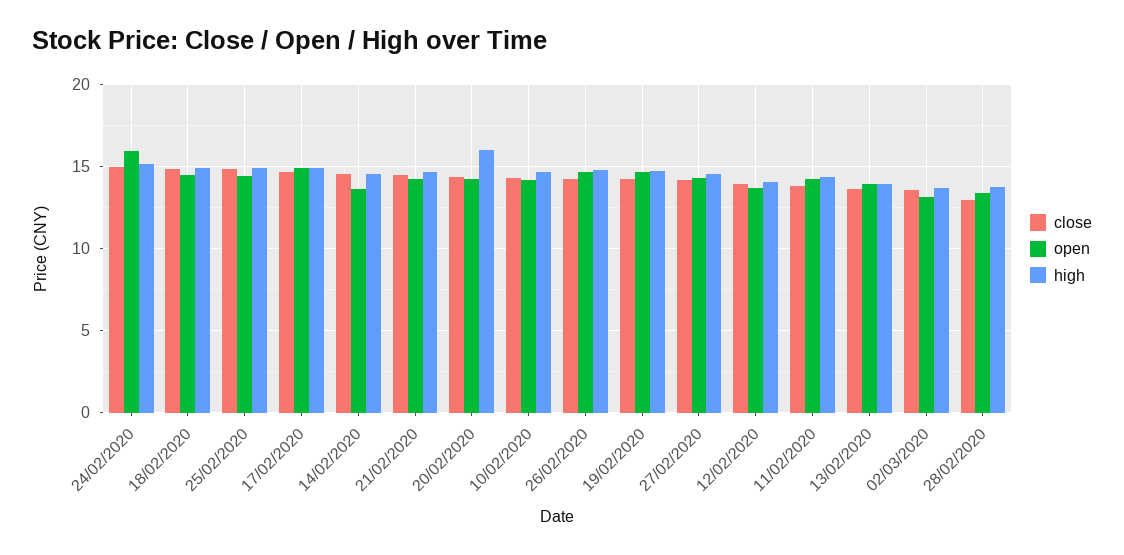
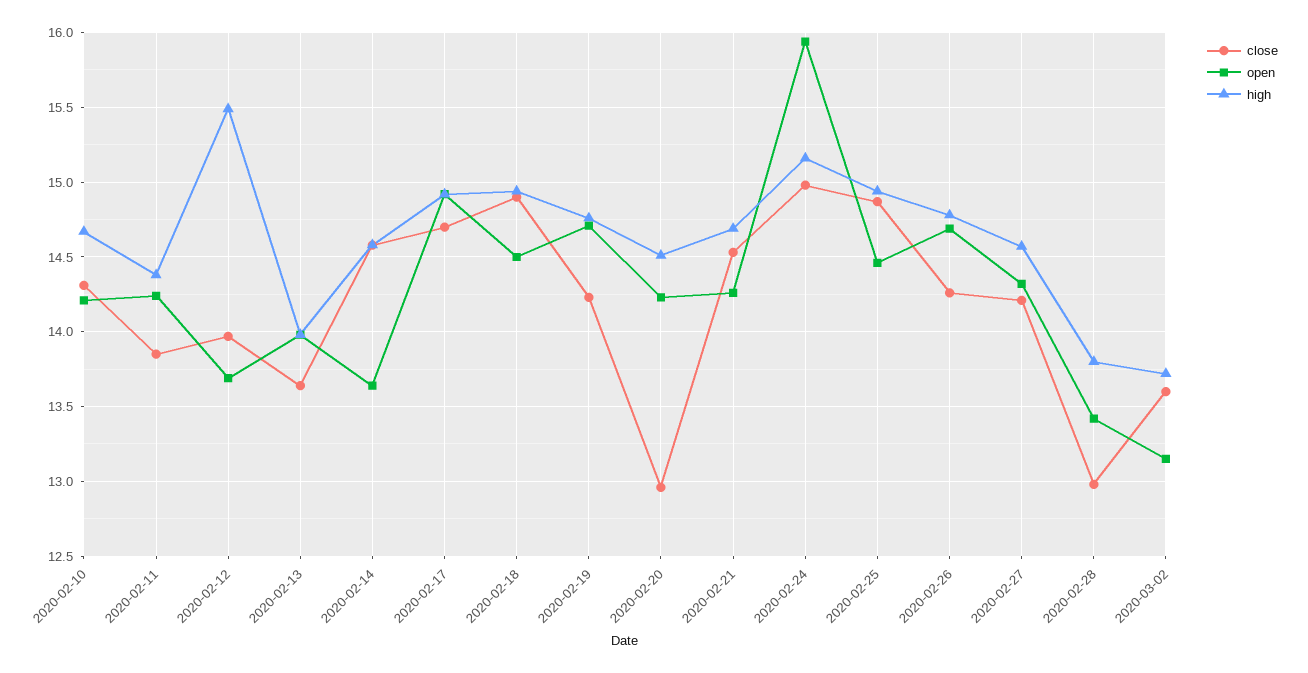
  {
    "close": {
      "24/02/2020": 15,
      "18/02/2020": 14.9,
      "25/02/2020": 14.85,
      "17/02/2020": 14.7,
      "14/02/2020": 14.6,
      "21/02/2020": 14.55,
-     "20/02/2020": 14.5,
+     "20/02/2020": 12.95,
      "10/02/2020": 14.3,
      "26/02/2020": 14.25,
      "19/02/2020": 14.25,
      "27/02/2020": 14.2,
      "12/02/2020": 13.95,
      "11/02/2020": 13.85,
      "13/02/2020": 13.65,
      "02/03/2020": 13.6,
      "28/02/2020": 13
    },
    "open": {
      "24/02/2020": 15.95,
      "18/02/2020": 14.5,
      "25/02/2020": 14.45,
      "17/02/2020": 14.9,
      "14/02/2020": 13.65,
      "21/02/2020": 14.25,
      "20/02/2020": 14.25,
      "10/02/2020": 14.2,
      "26/02/2020": 14.7,
      "19/02/2020": 14.7,
      "27/02/2020": 14.3,
      "12/02/2020": 13.7,
      "11/02/2020": 14.25,
      "13/02/2020": 14,
      "02/03/2020": 13.15,
      "28/02/2020": 13.4
    },
    "high": {
      "24/02/2020": 15.15,
      "18/02/2020": 14.95,
      "25/02/2020": 14.95,
      "17/02/2020": 14.9,
      "14/02/2020": 14.6,
      "21/02/2020": 14.7,
-     "20/02/2020": 16,
+     "20/02/2020": 14.5,
      "10/02/2020": 14.65,
      "26/02/2020": 14.8,
      "19/02/2020": 14.75,
      "27/02/2020": 14.55,
-     "12/02/2020": 14,
+     "12/02/2020": 15.5,
      "11/02/2020": 14.4,
      "13/02/2020": 14,
      "02/03/2020": 13.7,
      "28/02/2020": 13.8
    }
  }

